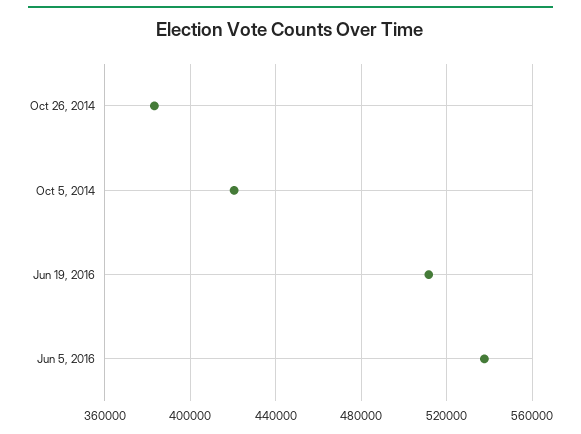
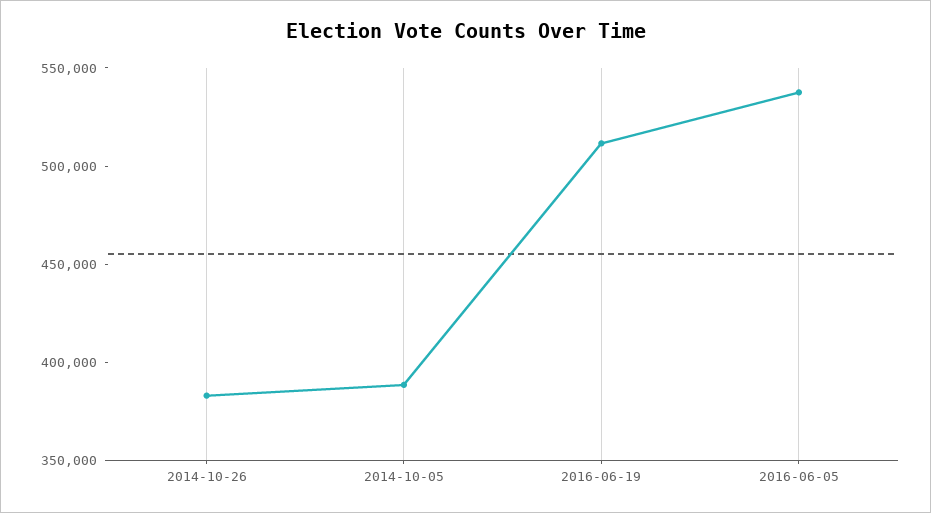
  {
    "Oct 26, 2014": 385000,
-   "Oct 5, 2014": 420000,
+   "Oct 5, 2014": 390000,
    "Jun 19, 2016": 510000,
    "Jun 5, 2016": 540000
  }

